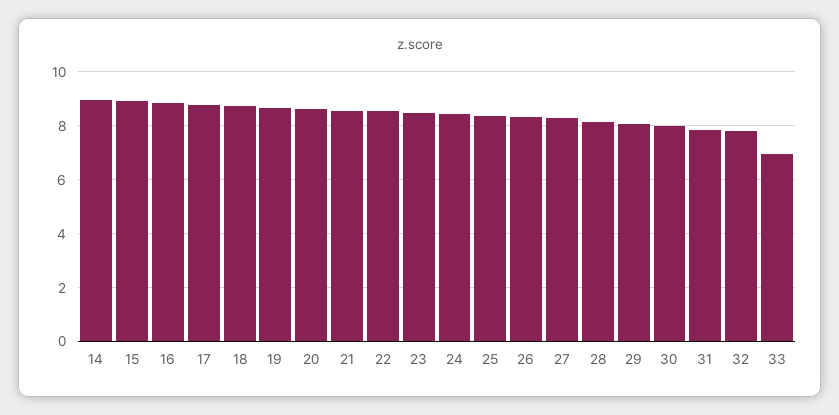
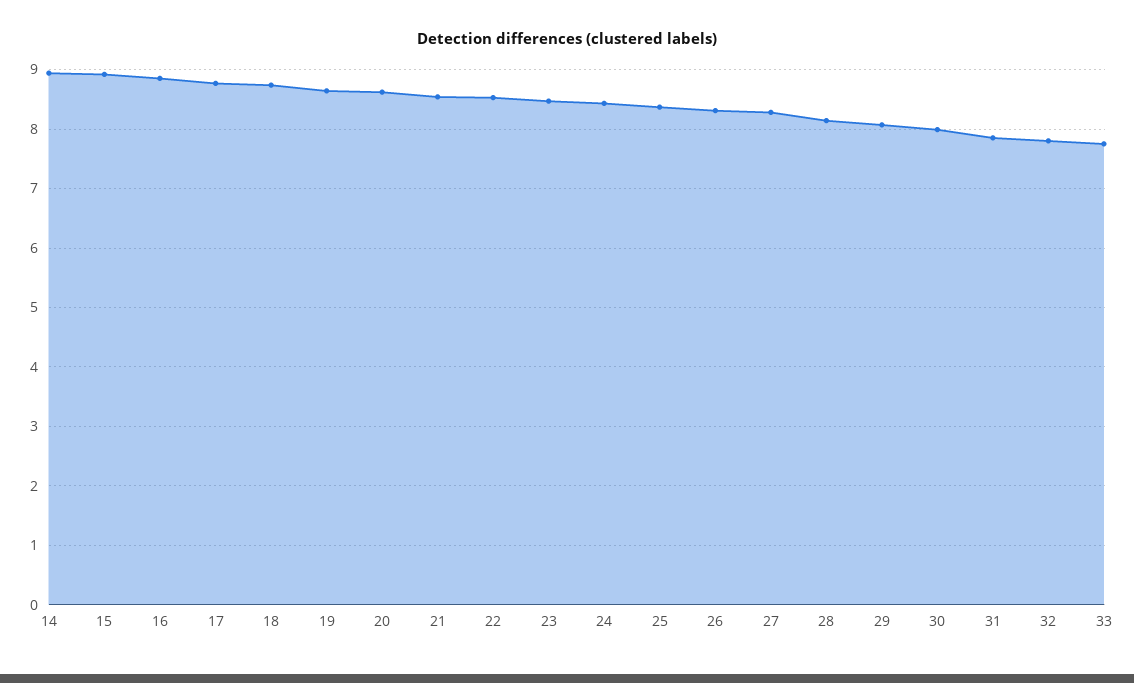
  {
    "14": 9,
    "15": 9,
    "16": 8.8,
    "17": 8.8,
    "18": 8.8,
    "19": 8.6,
    "20": 8.6,
    "21": 8.6,
    "22": 8.6,
    "23": 8.4,
    "24": 8.4,
    "25": 8.4,
    "26": 8.4,
    "27": 8.2,
    "28": 8.2,
    "29": 8,
    "30": 8,
    "31": 7.8,
    "32": 7.8,
-   "33": 7
+   "33": 7.8
  }

